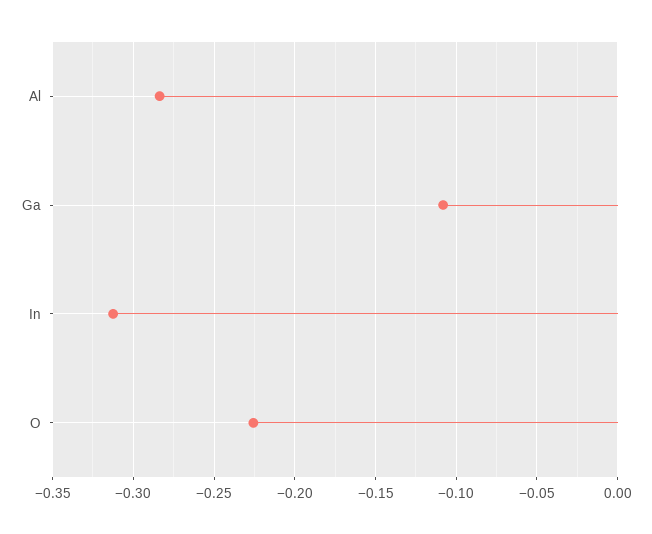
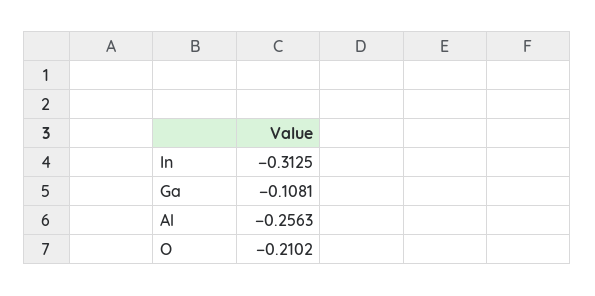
  {
-   "Al": -0.285,
+   "Al": -0.2563,
    "Ga": -0.1081,
    "In": -0.3125,
-   "O": -0.225
+   "O": -0.2102
  }

